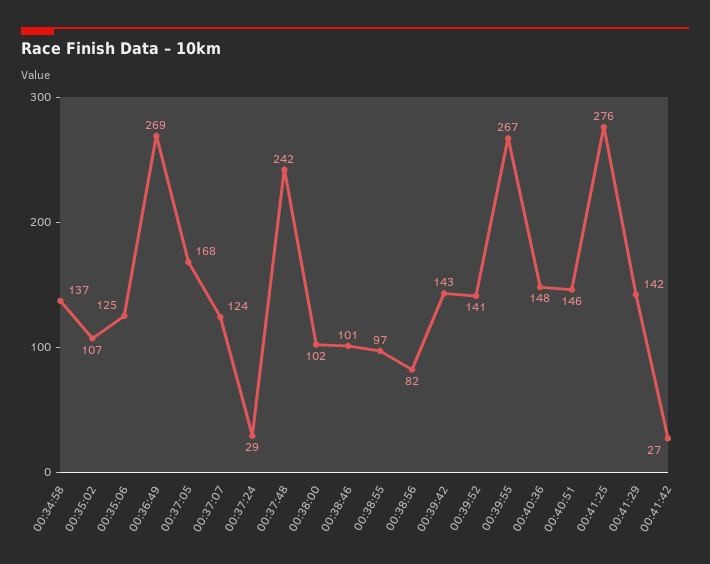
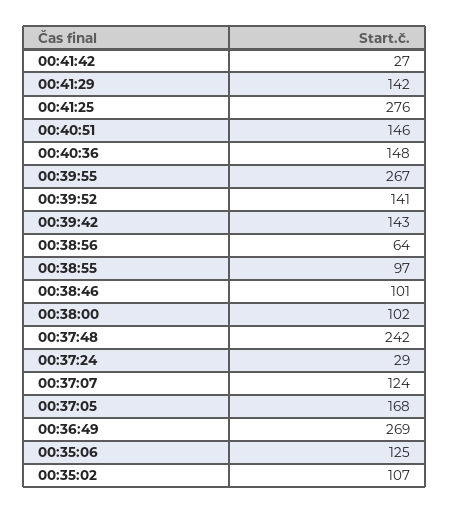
  {
-   "00:34:58": 137,
    "00:35:02": 107,
    "00:35:06": 125,
    "00:36:49": 269,
    "00:37:05": 168,
    "00:37:07": 124,
    "00:37:24": 29,
    "00:37:48": 242,
    "00:38:00": 102,
    "00:38:46": 101,
    "00:38:55": 97,
-   "00:38:56": 82,
+   "00:38:56": 64,
    "00:39:42": 143,
    "00:39:52": 141,
    "00:39:55": 267,
    "00:40:36": 148,
    "00:40:51": 146,
    "00:41:25": 276,
    "00:41:29": 142,
    "00:41:42": 27
  }

